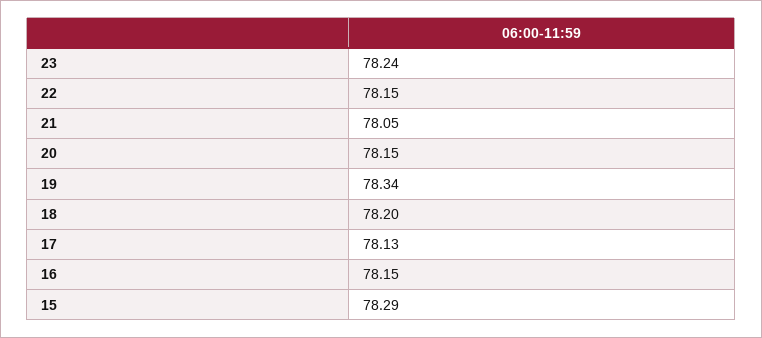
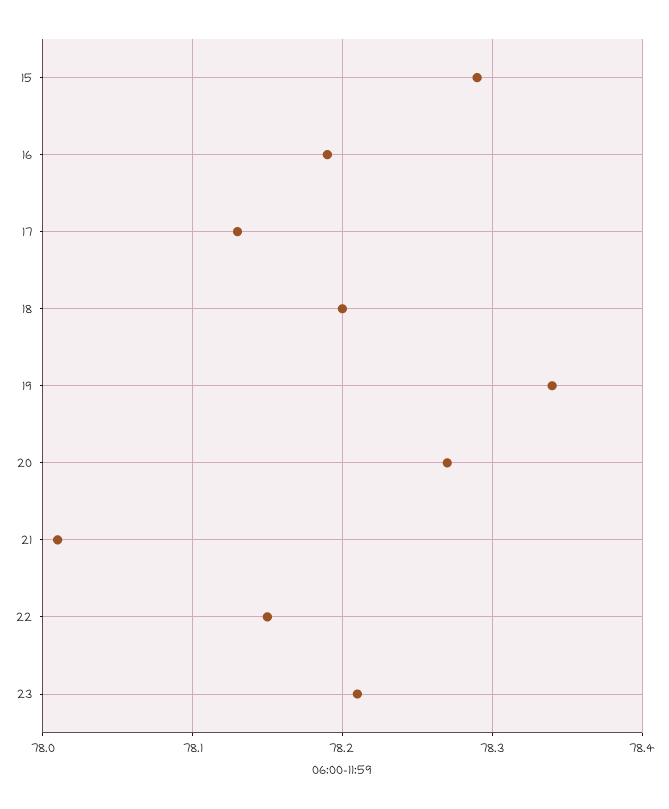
  {
-   "23": 78.24,
+   "23": 78.21,
    "22": 78.15,
-   "21": 78.05,
+   "21": 78.01,
-   "20": 78.15,
+   "20": 78.27,
    "19": 78.34,
    "18": 78.2,
    "17": 78.13,
-   "16": 78.15,
+   "16": 78.19,
    "15": 78.29
  }

